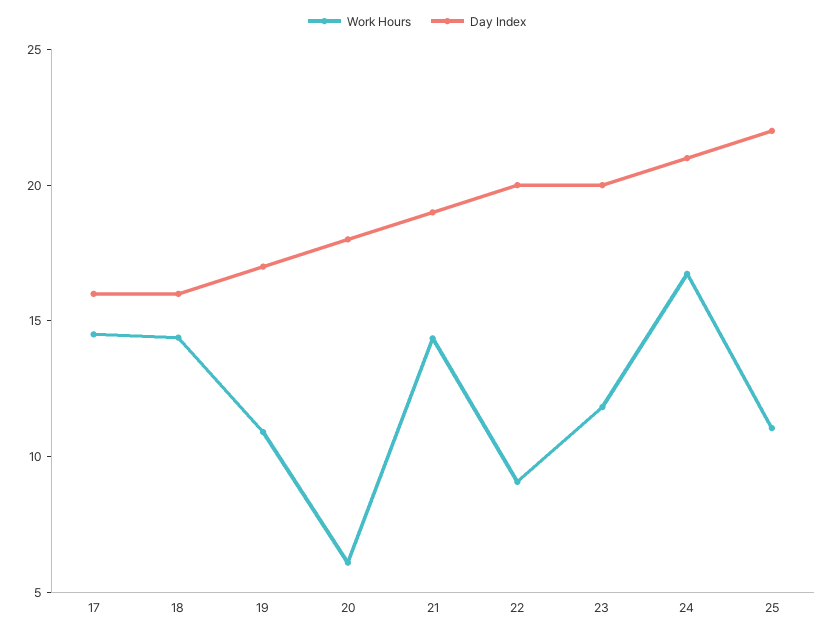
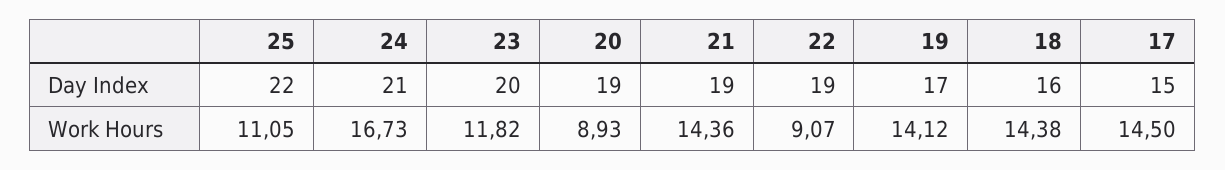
  {
    "Work Hours": {
      "17": 14.5,
      "18": 14.38,
-     "19": 11,
+     "19": 14.12,
-     "20": 6,
+     "20": 8.93,
      "21": 14.36,
      "22": 9.07,
      "23": 11.82,
      "24": 16.73,
      "25": 11.05
    },
    "Day Index": {
-     "17": 16,
+     "17": 15,
      "18": 16,
      "19": 17,
-     "20": 18,
+     "20": 19,
      "21": 19,
-     "22": 20,
+     "22": 19,
      "23": 20,
      "24": 21,
      "25": 22
    }
  }

